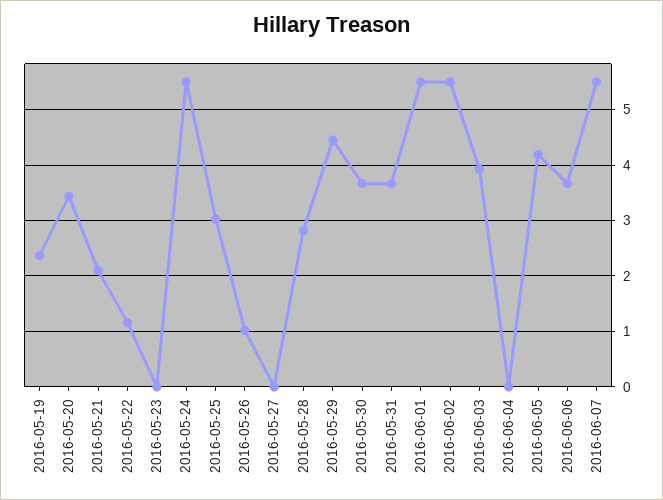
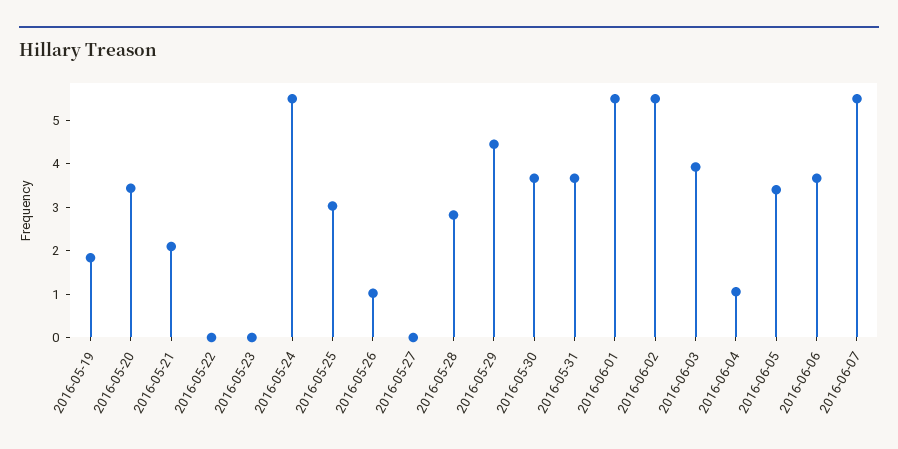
  {
-   "2016-05-19": 2.4,
+   "2016-05-19": 1.8,
    "2016-05-20": 3.4,
    "2016-05-21": 2,
-   "2016-05-22": 1.2,
+   "2016-05-22": 0,
    "2016-05-23": 0,
    "2016-05-24": 5.6,
    "2016-05-25": 3,
    "2016-05-26": 1,
    "2016-05-27": 0,
    "2016-05-28": 2.8,
    "2016-05-29": 4.4,
    "2016-05-30": 3.6,
    "2016-05-31": 3.6,
    "2016-06-01": 5.6,
    "2016-06-02": 5.6,
    "2016-06-03": 4,
-   "2016-06-04": 0,
+   "2016-06-04": 1,
-   "2016-06-05": 4.2,
+   "2016-06-05": 3.4,
    "2016-06-06": 3.6,
    "2016-06-07": 5.6
  }

